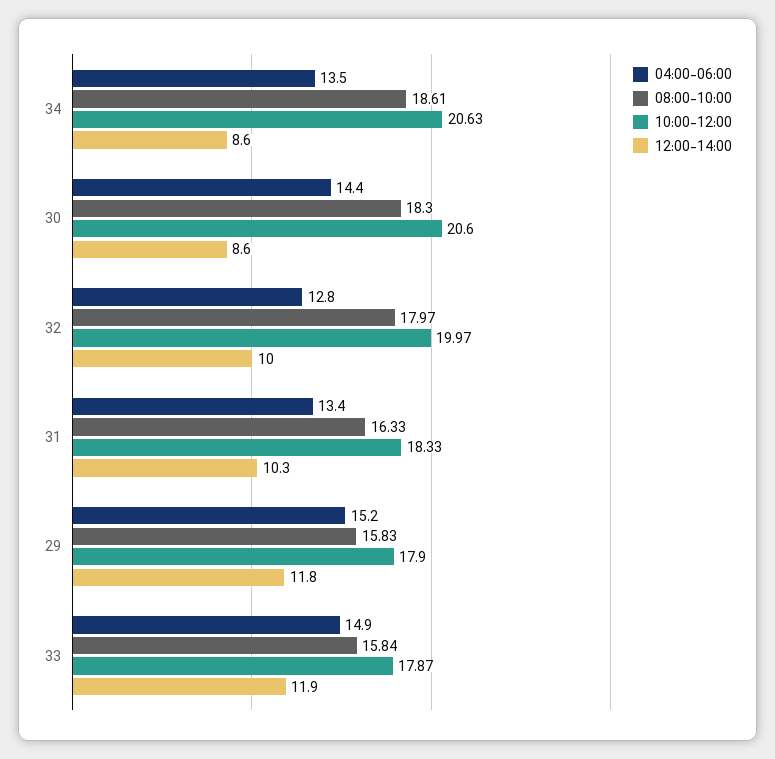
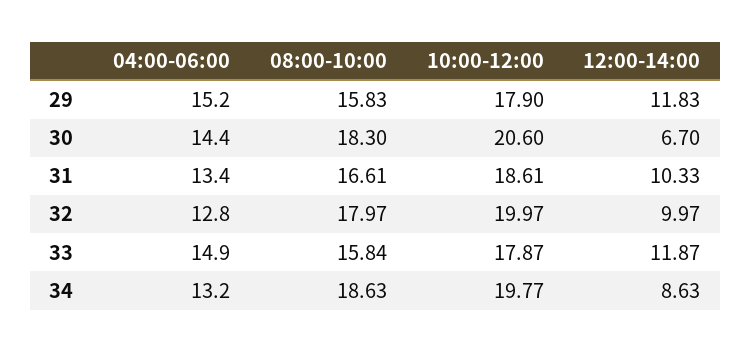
  {
    "04:00-06:00": {
-     "34": 13.5,
+     "34": 13.2,
      "30": 14.4,
      "32": 12.8,
      "31": 13.4,
      "29": 15.2,
      "33": 14.9
    },
    "08:00-10:00": {
-     "34": 18.61,
+     "34": 18.63,
      "30": 18.3,
      "32": 17.97,
-     "31": 16.33,
+     "31": 16.61,
      "29": 15.83,
      "33": 15.84
    },
    "10:00-12:00": {
-     "34": 20.63,
+     "34": 19.77,
      "30": 20.6,
      "32": 19.97,
-     "31": 18.33,
+     "31": 18.61,
      "29": 17.9,
      "33": 17.87
    },
    "12:00-14:00": {
      "34": 8.63,
-     "30": 8.6,
+     "30": 6.7,
      "32": 9.97,
      "31": 10.33,
      "29": 11.83,
      "33": 11.87
    }
  }

